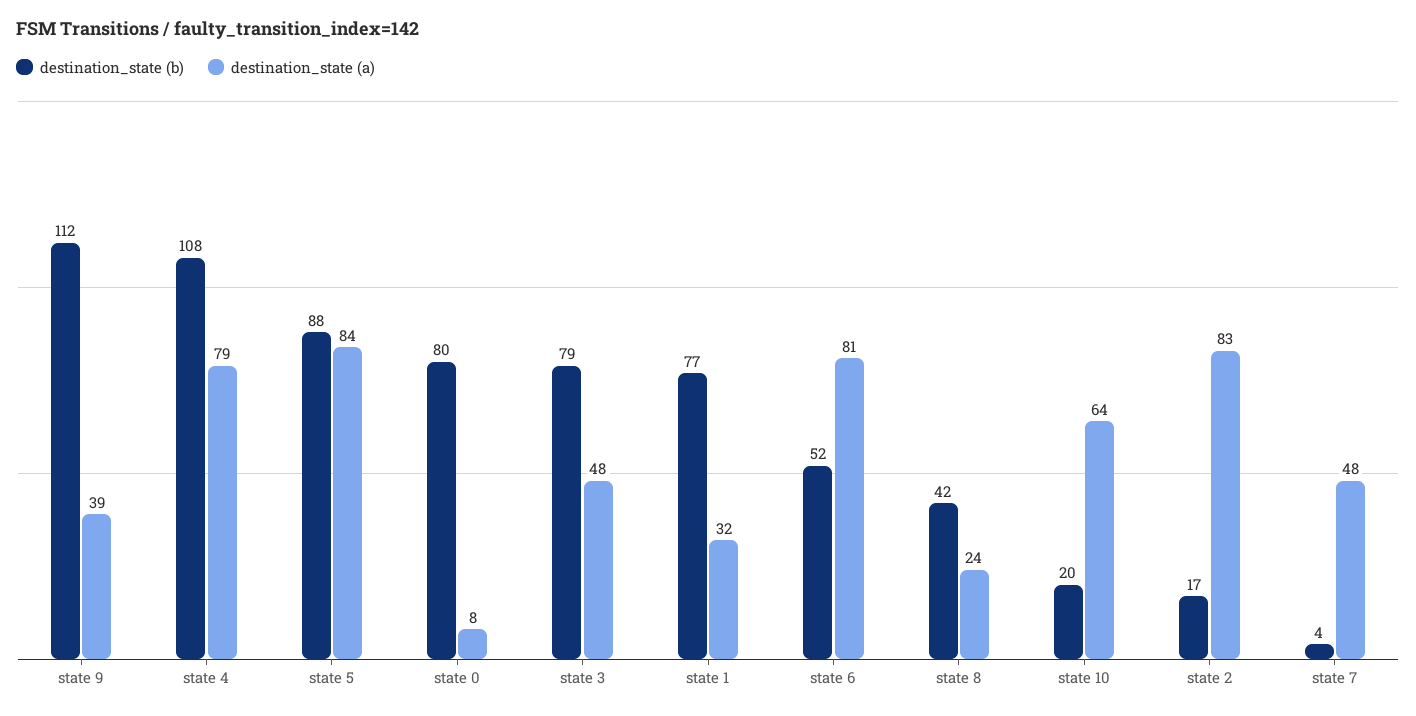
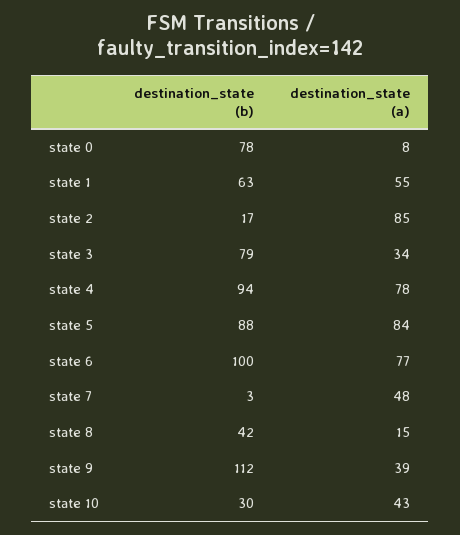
  {
    "destination_state (b)": {
      "state 9": 112,
-     "state 4": 108,
+     "state 4": 94,
      "state 5": 88,
-     "state 0": 80,
+     "state 0": 78,
      "state 3": 79,
-     "state 1": 77,
+     "state 1": 63,
-     "state 6": 52,
+     "state 6": 100,
      "state 8": 42,
-     "state 10": 20,
+     "state 10": 30,
      "state 2": 17,
-     "state 7": 4
+     "state 7": 3
    },
    "destination_state (a)": {
      "state 9": 39,
-     "state 4": 79,
+     "state 4": 78,
      "state 5": 84,
      "state 0": 8,
-     "state 3": 48,
+     "state 3": 34,
-     "state 1": 32,
+     "state 1": 55,
-     "state 6": 81,
+     "state 6": 77,
-     "state 8": 24,
+     "state 8": 15,
-     "state 10": 64,
+     "state 10": 43,
-     "state 2": 83,
+     "state 2": 85,
      "state 7": 48
    }
  }

